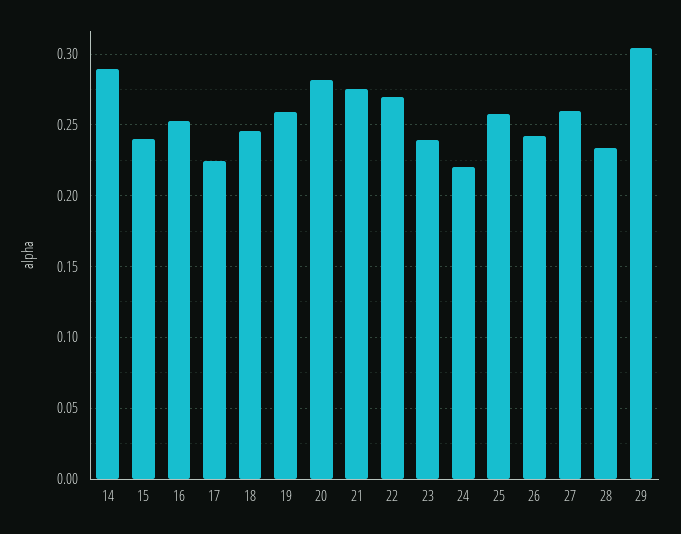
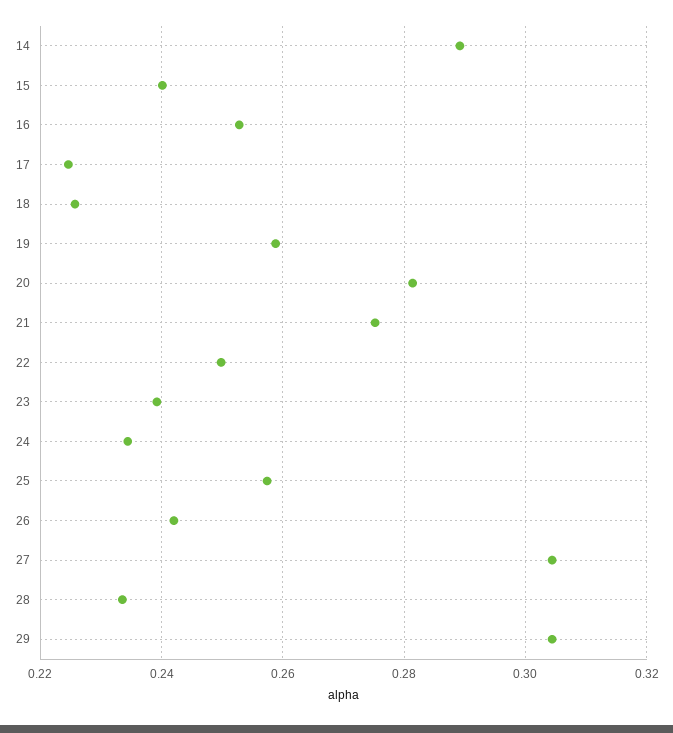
  {
    "14": 0.29,
    "15": 0.24,
    "16": 0.252,
    "17": 0.224,
-   "18": 0.245,
+   "18": 0.226,
    "19": 0.258,
    "20": 0.282,
    "21": 0.276,
-   "22": 0.27,
+   "22": 0.25,
    "23": 0.24,
-   "24": 0.22,
+   "24": 0.234,
    "25": 0.258,
    "26": 0.242,
-   "27": 0.26,
+   "27": 0.304,
    "28": 0.234,
    "29": 0.304
  }

